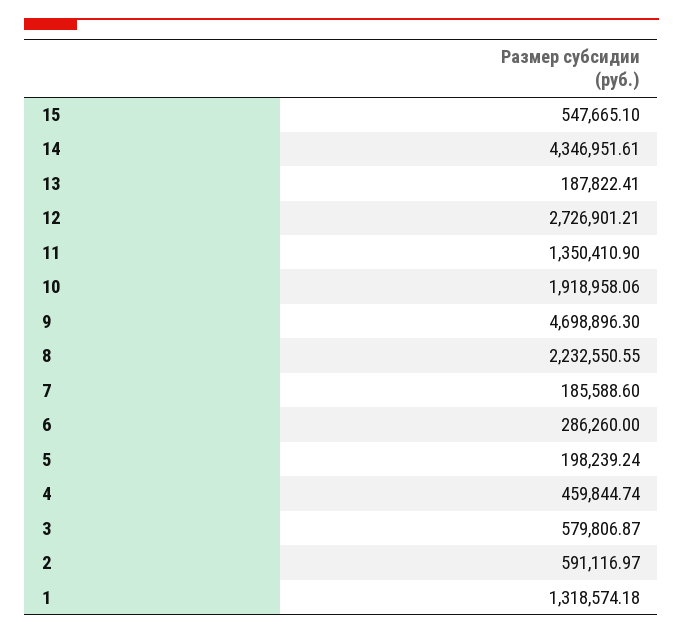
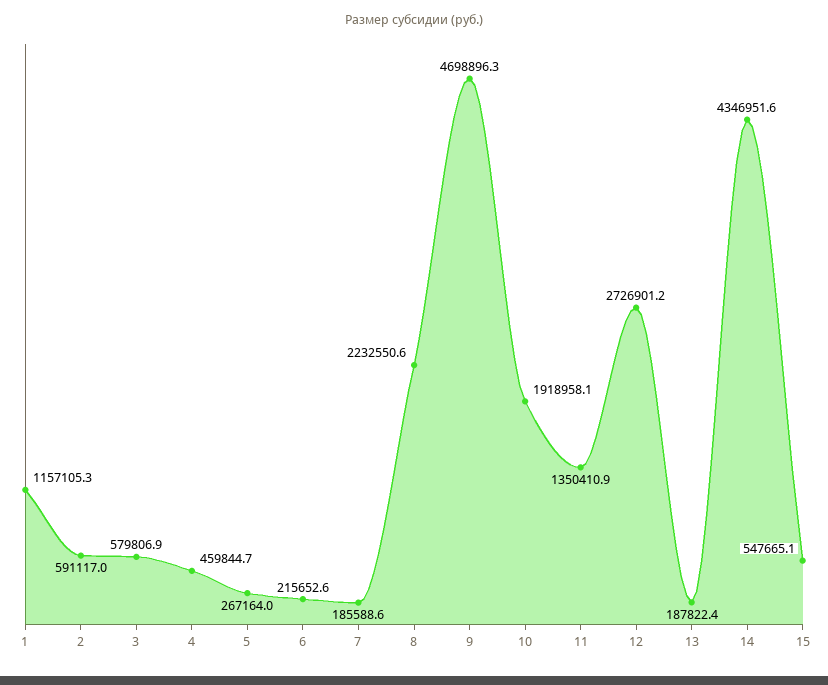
  {
    "15": 547665.1,
    "14": 4346951.61,
    "13": 187822.41,
    "12": 2726901.21,
    "11": 1350410.9,
    "10": 1918958.06,
    "9": 4698896.3,
    "8": 2232550.55,
    "7": 185588.6,
-   "6": 286260,
+   "6": 215652.6,
-   "5": 198239.24,
+   "5": 267164,
    "4": 459844.74,
    "3": 579806.87,
    "2": 591116.97,
-   "1": 1318574.18
+   "1": 1157105.3
  }

